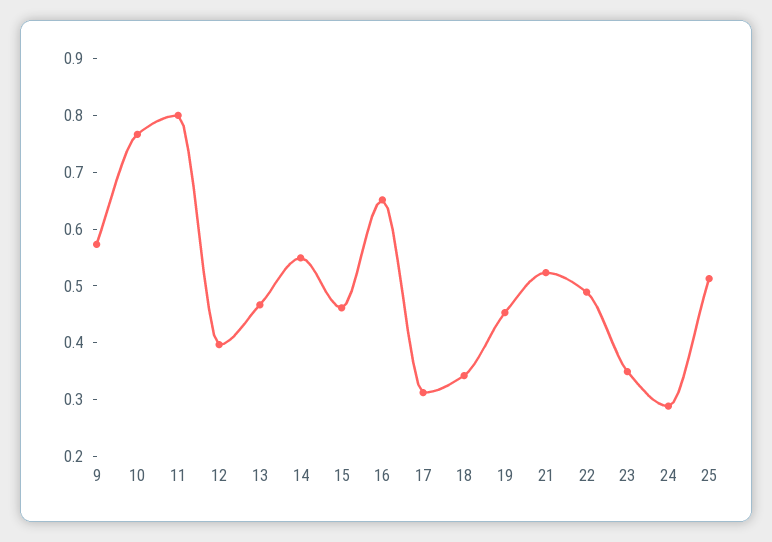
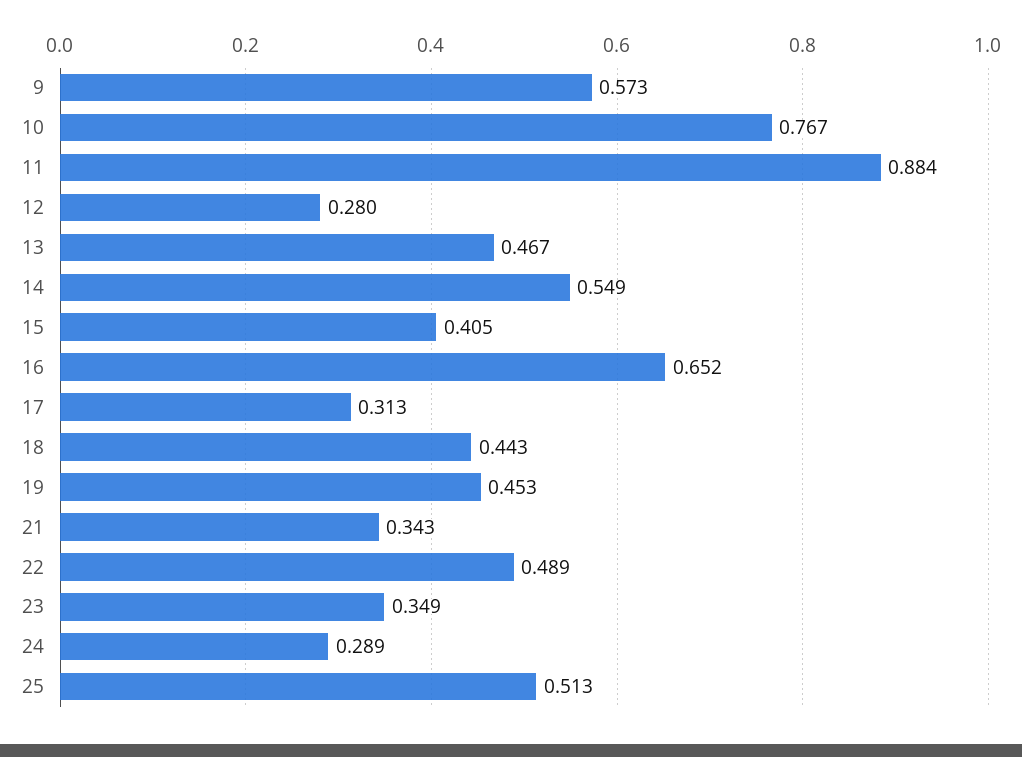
  {
    "9": 0.573,
    "10": 0.767,
-   "11": 0.8,
+   "11": 0.884,
-   "12": 0.4,
+   "12": 0.28,
    "13": 0.467,
    "14": 0.549,
-   "15": 0.46,
+   "15": 0.405,
    "16": 0.652,
    "17": 0.313,
-   "18": 0.34,
+   "18": 0.443,
    "19": 0.453,
-   "21": 0.52,
+   "21": 0.343,
    "22": 0.489,
    "23": 0.349,
    "24": 0.289,
    "25": 0.513
  }

